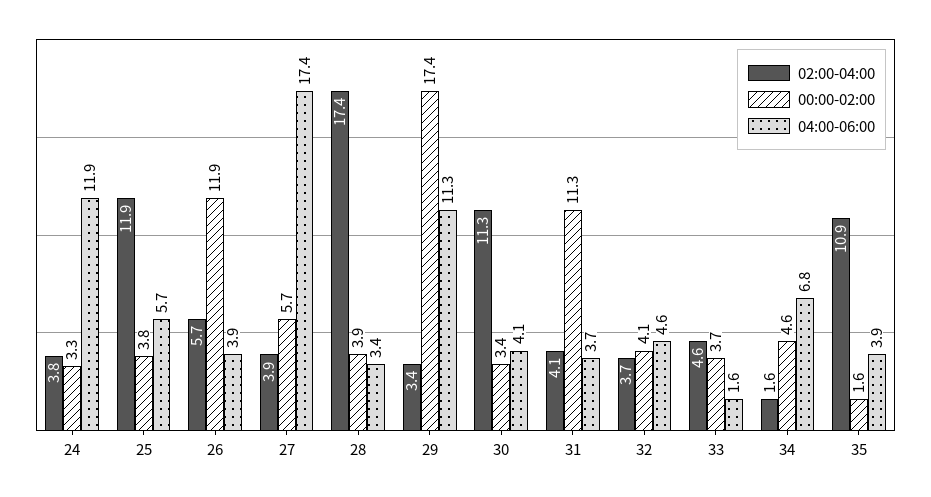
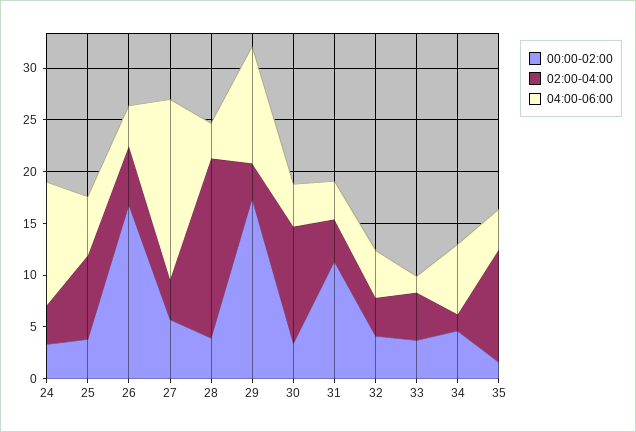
  {
    "02:00-04:00": {
      "24": 3.8,
-     "25": 11.9,
+     "25": 8,
      "26": 5.7,
      "27": 3.9,
      "28": 17.4,
      "29": 3.4,
      "30": 11.3,
      "31": 4.1,
      "32": 3.7,
      "33": 4.6,
      "34": 1.6,
      "35": 10.9
    },
    "00:00-02:00": {
      "24": 3.3,
      "25": 3.8,
-     "26": 11.9,
+     "26": 17,
      "27": 5.7,
      "28": 3.9,
      "29": 17.4,
      "30": 3.4,
      "31": 11.3,
      "32": 4.1,
      "33": 3.7,
      "34": 4.6,
      "35": 1.6
    },
    "04:00-06:00": {
      "24": 11.9,
      "25": 5.7,
      "26": 3.9,
      "27": 17.4,
      "28": 3.4,
      "29": 11.3,
      "30": 4.1,
      "31": 3.7,
      "32": 4.6,
      "33": 1.6,
      "34": 6.8,
      "35": 3.9
    }
  }

